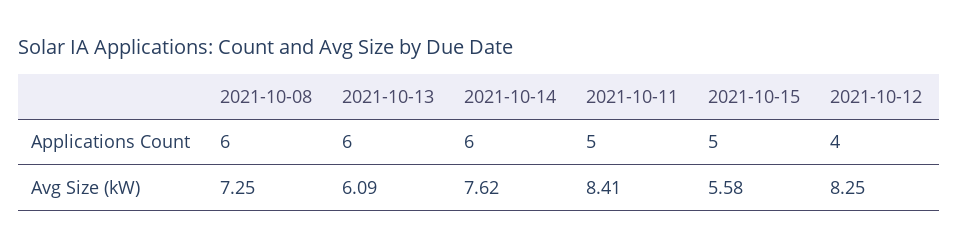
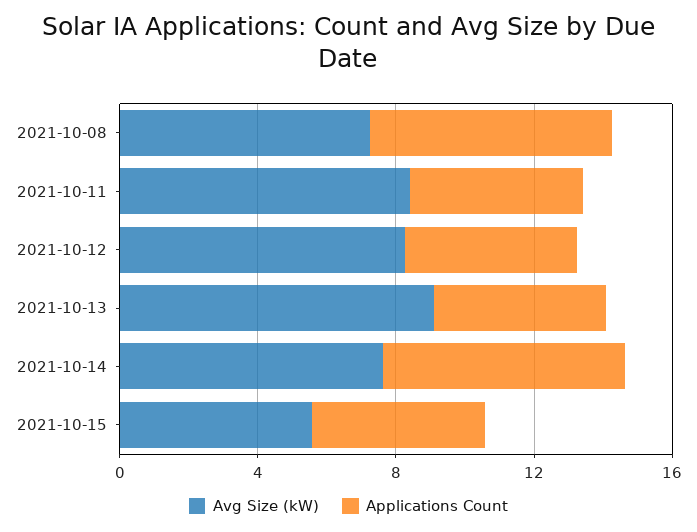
  {
    "Applications Count": {
-     "2021-10-08": 6,
+     "2021-10-08": 7,
-     "2021-10-13": 6,
+     "2021-10-13": 5,
-     "2021-10-14": 6,
+     "2021-10-14": 7,
      "2021-10-11": 5,
      "2021-10-15": 5,
-     "2021-10-12": 4
+     "2021-10-12": 5
    },
    "Avg Size (kW)": {
      "2021-10-08": 7.25,
-     "2021-10-13": 6.09,
+     "2021-10-13": 9,
      "2021-10-14": 7.62,
      "2021-10-11": 8.41,
      "2021-10-15": 5.58,
      "2021-10-12": 8.25
    }
  }

